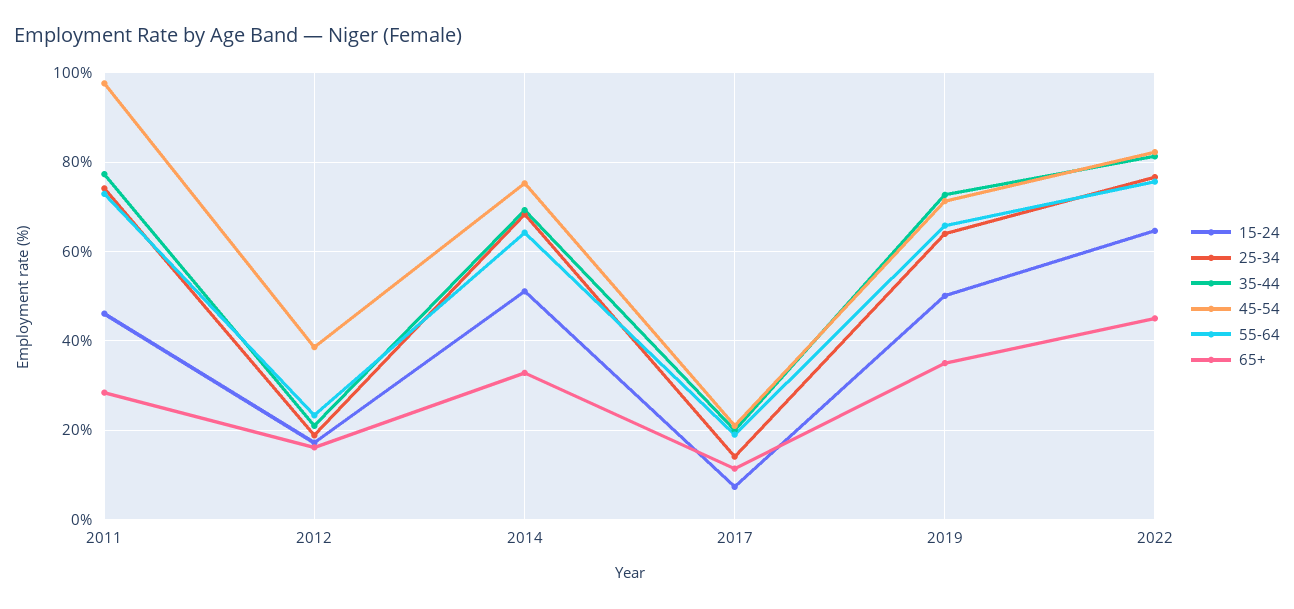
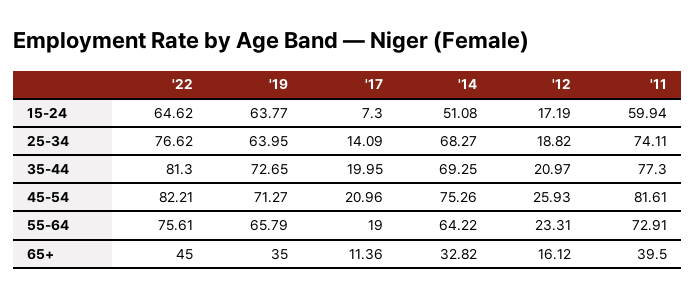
  {
    "15-24": {
-     "2011": 46,
+     "2011": 59.94,
      "2012": 17.19,
      "2014": 51.08,
      "2017": 7.3,
-     "2019": 50,
+     "2019": 63.77,
      "2022": 64.62
    },
    "25-34": {
      "2011": 74.11,
      "2012": 18.82,
      "2014": 68.27,
      "2017": 14.09,
      "2019": 63.95,
      "2022": 76.62
    },
    "35-44": {
      "2011": 77.3,
      "2012": 20.97,
      "2014": 69.25,
      "2017": 19.95,
      "2019": 72.65,
      "2022": 81.3
    },
    "45-54": {
-     "2011": 98,
+     "2011": 81.61,
-     "2012": 38,
+     "2012": 25.93,
      "2014": 75.26,
      "2017": 20.96,
      "2019": 71.27,
      "2022": 82.21
    },
    "55-64": {
      "2011": 72.91,
      "2012": 23.31,
      "2014": 64.22,
      "2017": 19,
      "2019": 65.79,
      "2022": 75.61
    },
    "65+": {
-     "2011": 28,
+     "2011": 39.5,
      "2012": 16.12,
      "2014": 32.82,
      "2017": 11.36,
      "2019": 35,
      "2022": 45
    }
  }

